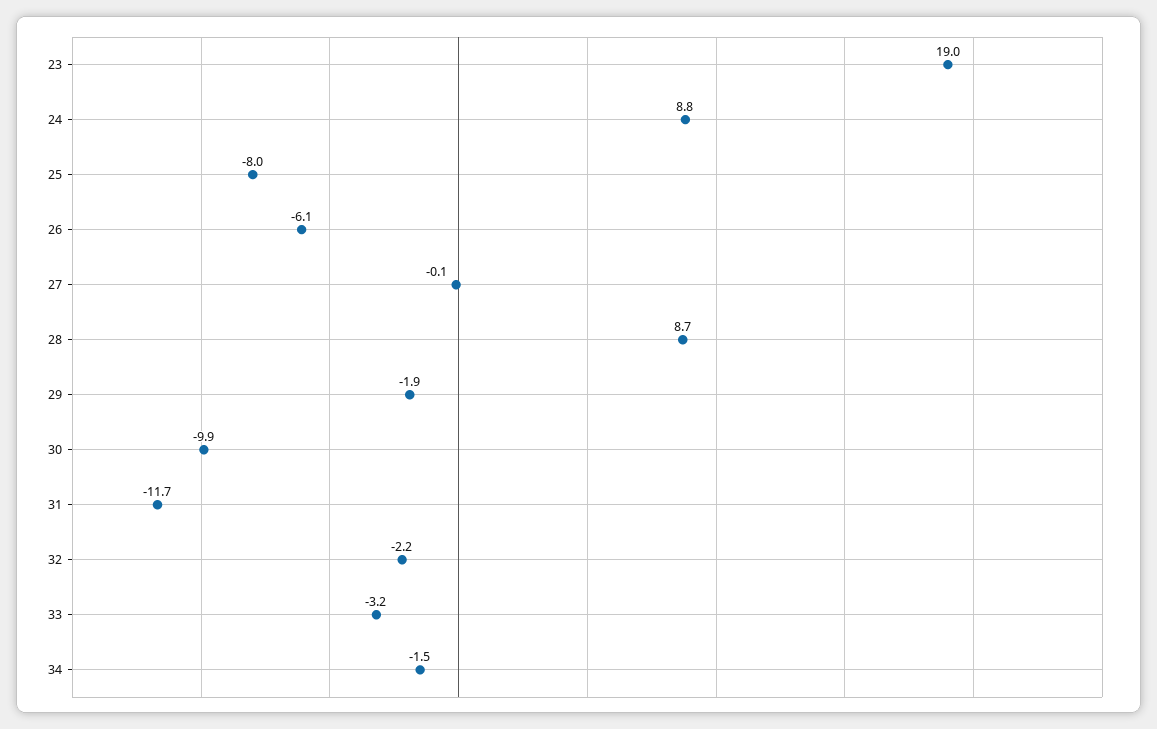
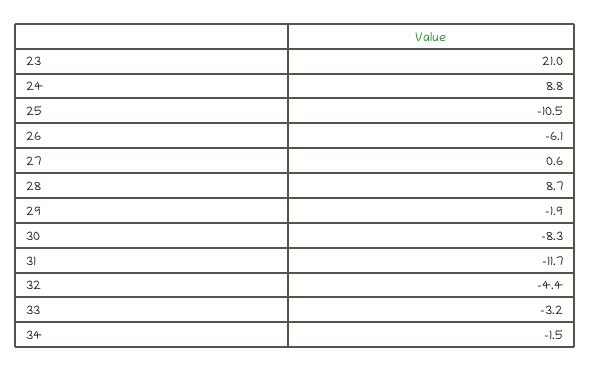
  {
-   "23": 19,
+   "23": 21,
    "24": 8.8,
-   "25": -8,
+   "25": -10.5,
    "26": -6.1,
-   "27": -0.1,
+   "27": 0.6,
    "28": 8.7,
    "29": -1.9,
-   "30": -9.9,
+   "30": -8.3,
    "31": -11.7,
-   "32": -2.2,
+   "32": -4.4,
    "33": -3.2,
    "34": -1.5
  }

